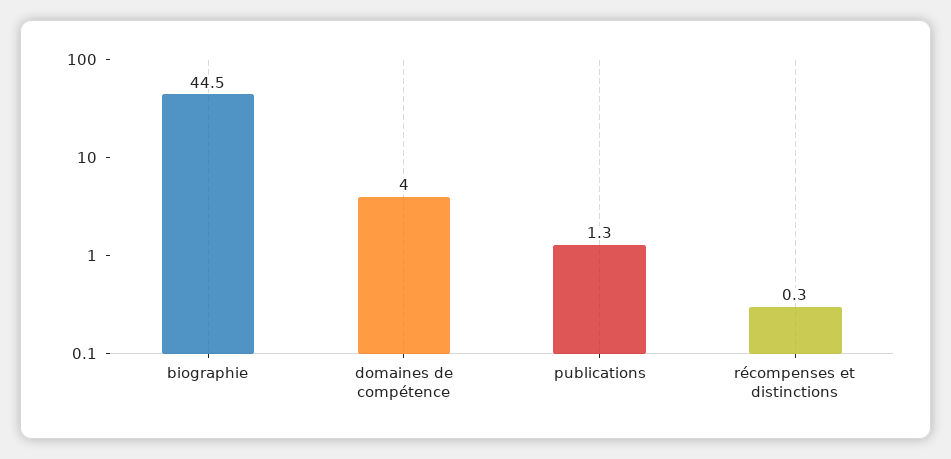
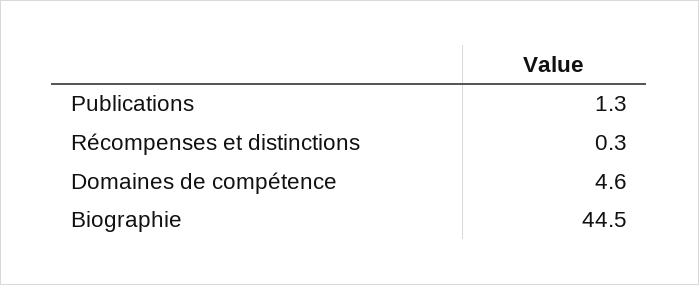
  {
    "biographie": 44.5,
-   "domaines de compétence": 4,
+   "domaines de compétence": 4.6,
    "publications": 1.3,
    "récompenses et distinctions": 0.3
  }

